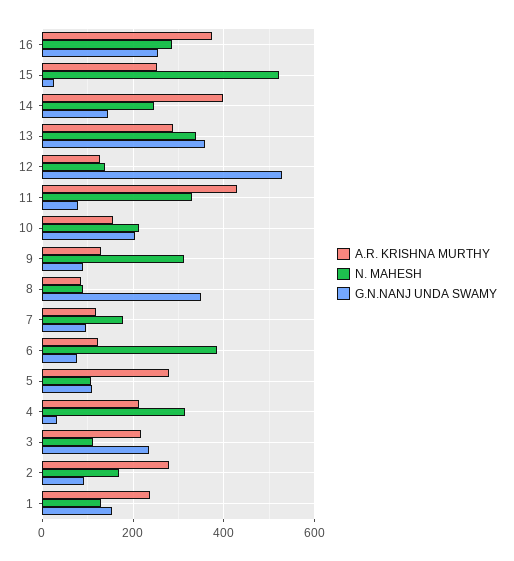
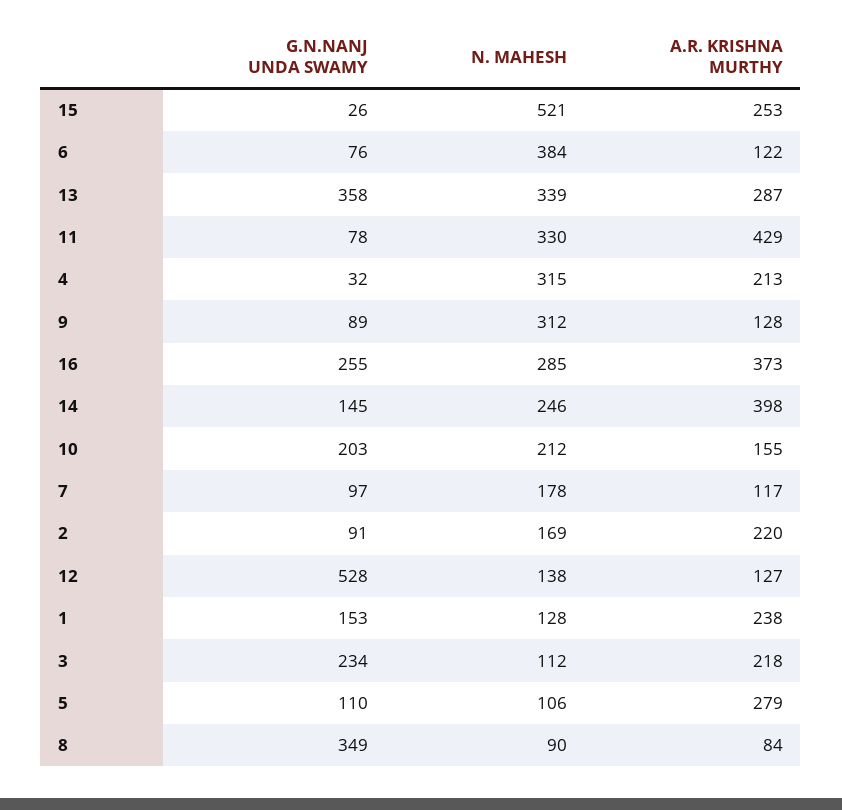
  {
    "A.R. KRISHNA MURTHY": {
      "16": 373,
      "15": 253,
      "14": 398,
      "13": 287,
      "12": 127,
      "11": 429,
      "10": 155,
      "9": 128,
      "8": 84,
      "7": 117,
      "6": 122,
      "5": 279,
      "4": 213,
      "3": 218,
-     "2": 280,
+     "2": 220,
      "1": 238
    },
    "N. MAHESH": {
      "16": 285,
      "15": 521,
      "14": 246,
      "13": 339,
      "12": 138,
      "11": 330,
      "10": 212,
      "9": 312,
      "8": 90,
      "7": 178,
      "6": 384,
      "5": 106,
      "4": 315,
      "3": 112,
      "2": 169,
      "1": 128
    },
    "G.N.NANJ UNDA SWAMY": {
      "16": 255,
      "15": 26,
      "14": 145,
      "13": 358,
      "12": 528,
      "11": 78,
      "10": 203,
      "9": 89,
      "8": 349,
      "7": 97,
      "6": 76,
      "5": 110,
      "4": 32,
      "3": 234,
      "2": 91,
      "1": 153
    }
  }

